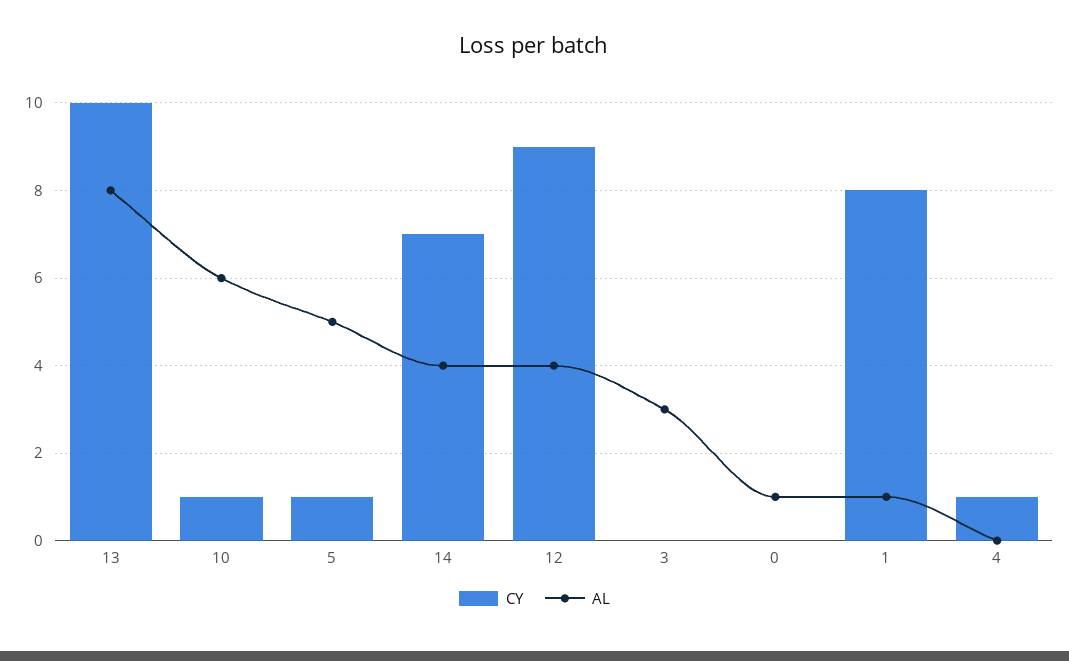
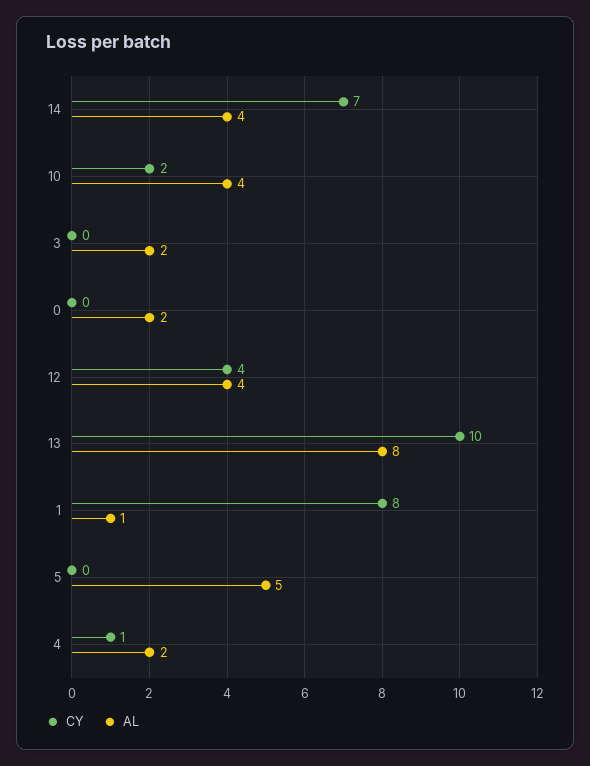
  {
    "CY": {
      "13": 10,
-     "10": 1,
+     "10": 2,
-     "5": 1,
+     "5": 0,
      "14": 7,
-     "12": 9,
+     "12": 4,
      "3": 0,
      "0": 0,
      "1": 8,
      "4": 1
    },
    "AL": {
      "13": 8,
-     "10": 6,
+     "10": 4,
      "5": 5,
      "14": 4,
      "12": 4,
-     "3": 3,
+     "3": 2,
-     "0": 1,
+     "0": 2,
      "1": 1,
-     "4": 0
+     "4": 2
    }
  }

